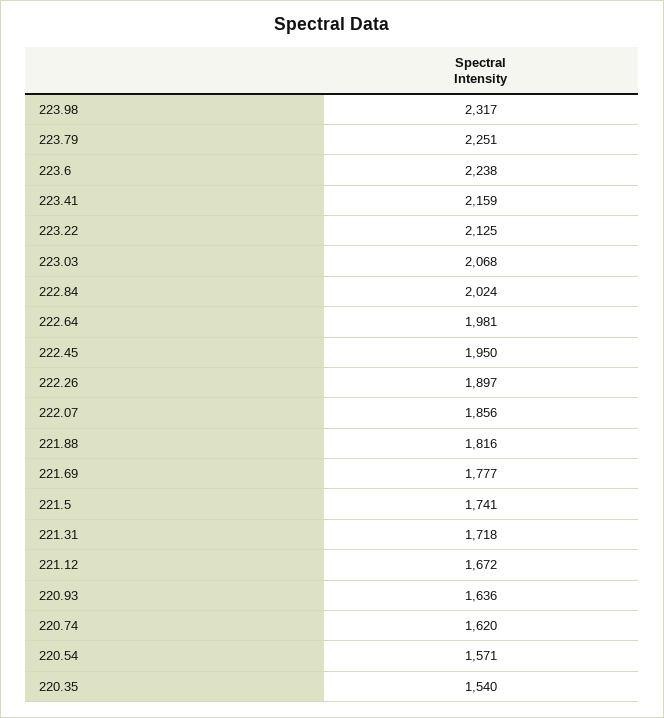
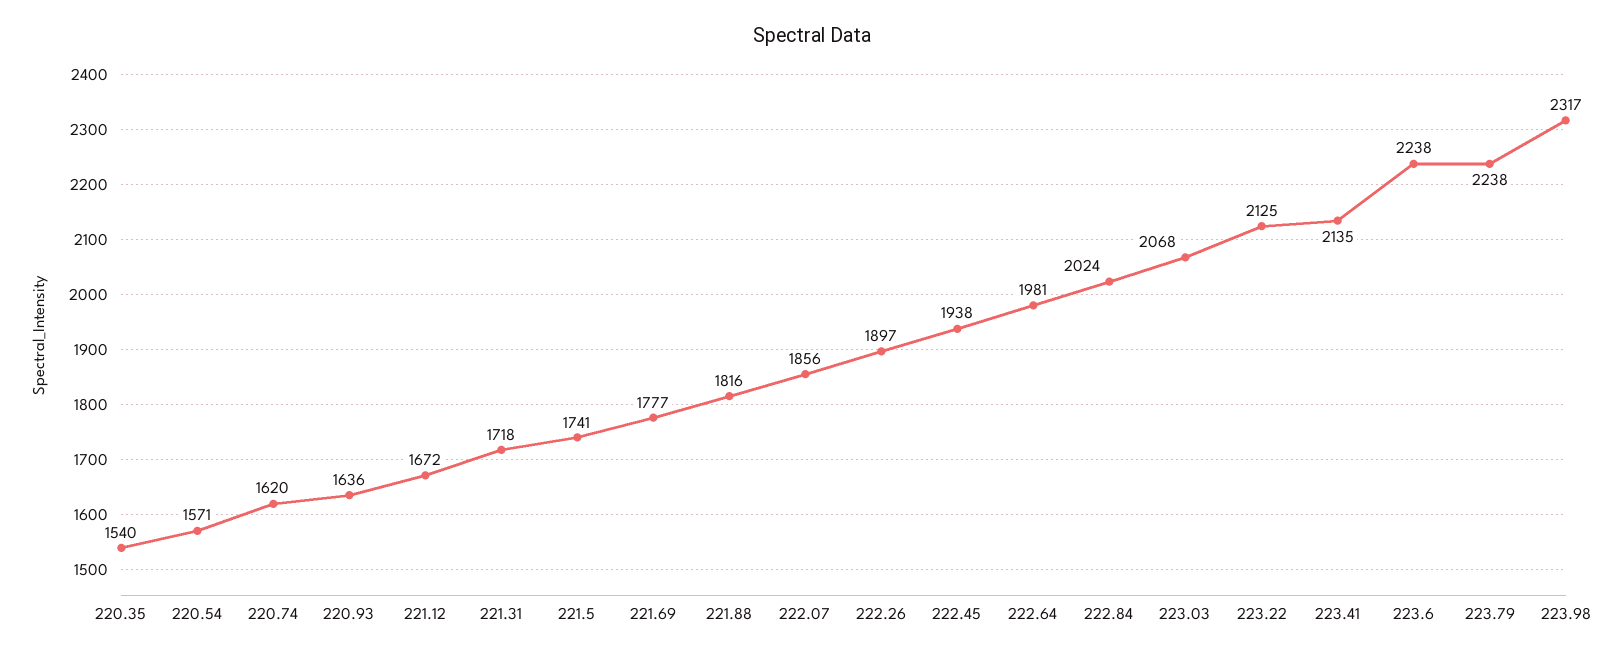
  {
    "223.98": 2317,
-   "223.79": 2251,
+   "223.79": 2238,
    "223.6": 2238,
-   "223.41": 2159,
+   "223.41": 2135,
    "223.22": 2125,
    "223.03": 2068,
    "222.84": 2024,
    "222.64": 1981,
-   "222.45": 1950,
+   "222.45": 1938,
    "222.26": 1897,
    "222.07": 1856,
    "221.88": 1816,
    "221.69": 1777,
    "221.5": 1741,
    "221.31": 1718,
    "221.12": 1672,
    "220.93": 1636,
    "220.74": 1620,
    "220.54": 1571,
    "220.35": 1540
  }

